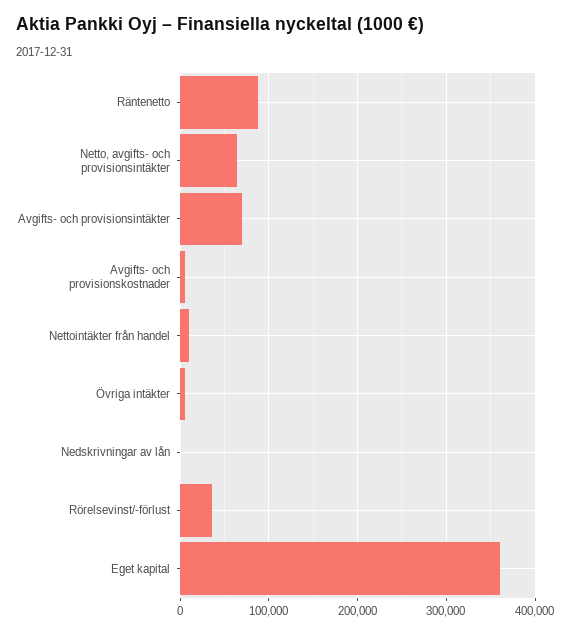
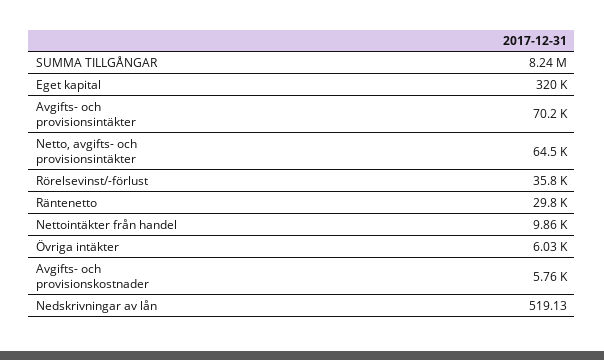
  {
-   "Räntenetto": 90000,
+   "Räntenetto": 29800,
    "Netto, avgifts- och provisionsintäkter": 64500,
    "Avgifts- och provisionsintäkter": 70200,
    "Avgifts- och provisionskostnader": 5760,
    "Nettointäkter från handel": 9860,
    "Övriga intäkter": 6030,
    "Nedskrivningar av lån": 519.13,
    "Rörelsevinst/-förlust": 35800,
-   "Eget kapital": 360000
+   "Eget kapital": 320000,
+   "SUMMA TILLGÅNGAR": 8240000
  }

